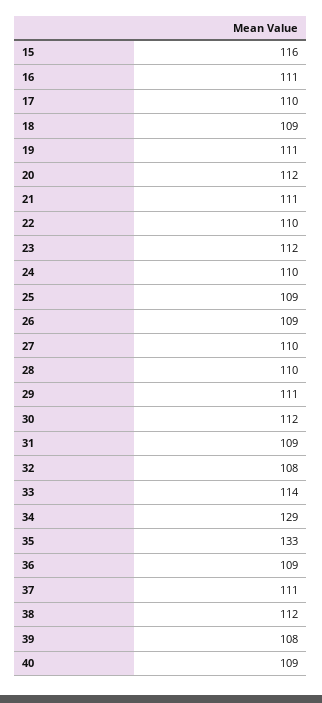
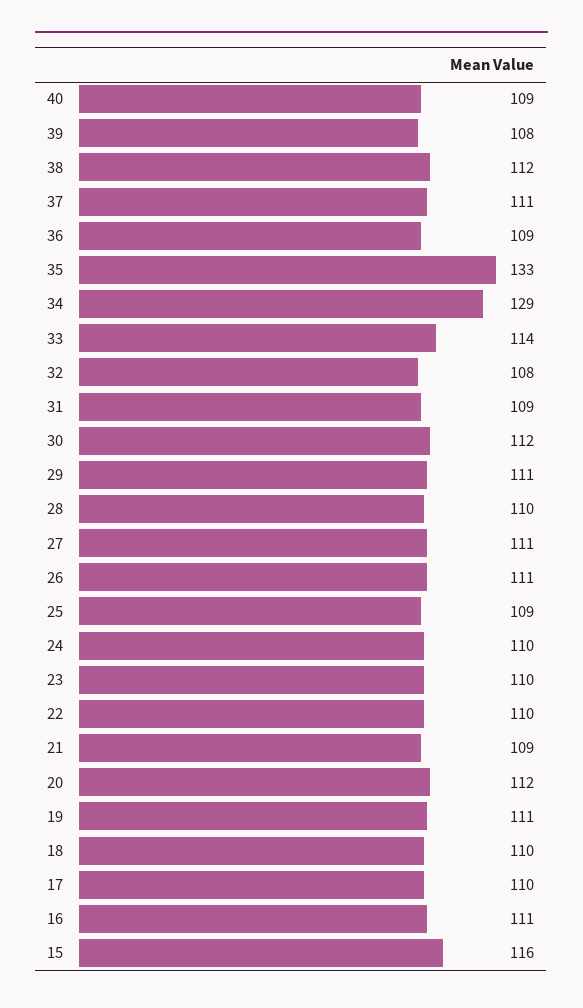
  {
    "15": 116,
    "16": 111,
    "17": 110,
-   "18": 109,
+   "18": 110,
    "19": 111,
    "20": 112,
-   "21": 111,
+   "21": 109,
    "22": 110,
-   "23": 112,
+   "23": 110,
    "24": 110,
    "25": 109,
-   "26": 109,
+   "26": 111,
-   "27": 110,
+   "27": 111,
    "28": 110,
    "29": 111,
    "30": 112,
    "31": 109,
    "32": 108,
    "33": 114,
    "34": 129,
    "35": 133,
    "36": 109,
    "37": 111,
    "38": 112,
    "39": 108,
    "40": 109
  }

